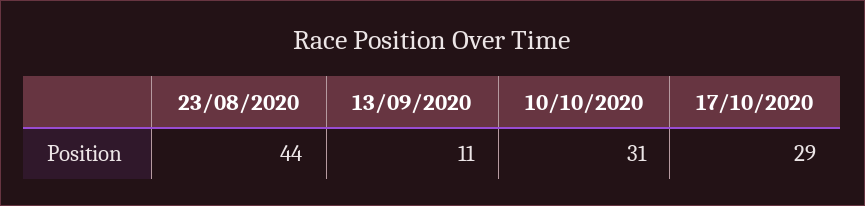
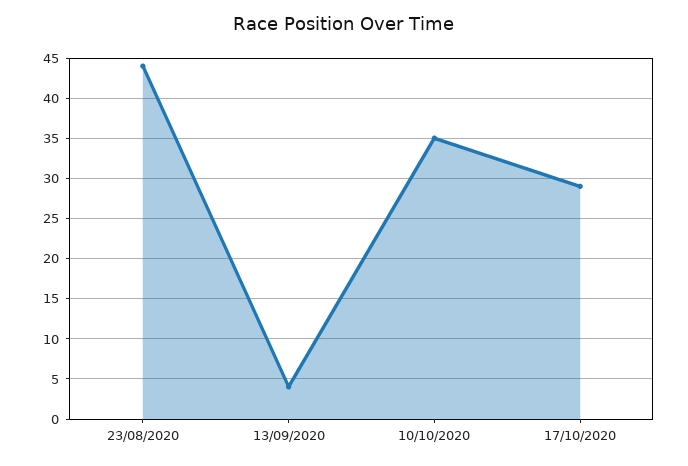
  {
    "23/08/2020": 44,
-   "13/09/2020": 11,
+   "13/09/2020": 4,
-   "10/10/2020": 31,
+   "10/10/2020": 35,
    "17/10/2020": 29
  }

